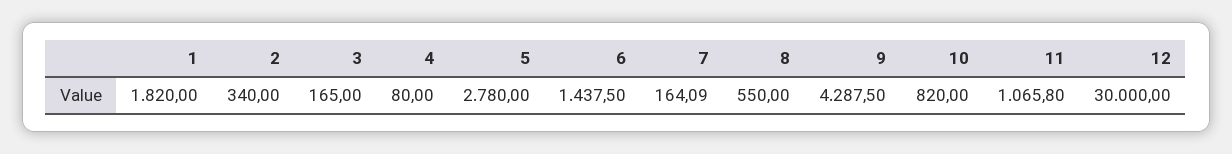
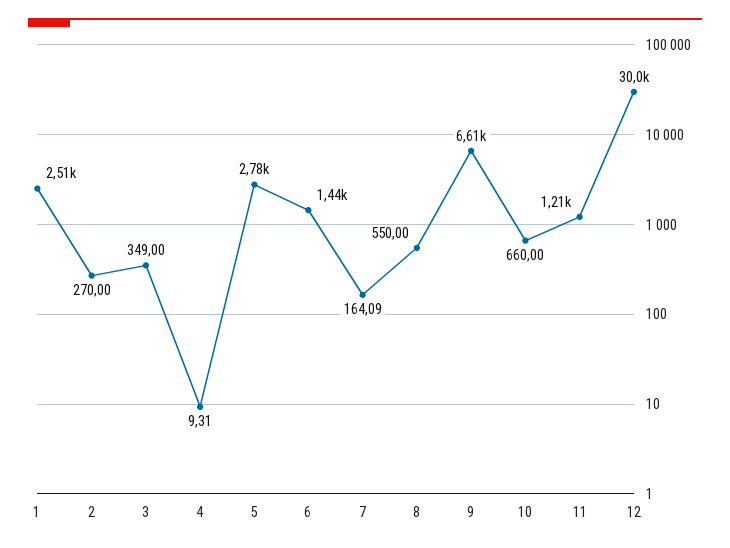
  {
-   "1": 1820,
+   "1": 2510,
-   "2": 340,
+   "2": 270,
-   "3": 165,
+   "3": 349,
-   "4": 80,
+   "4": 9.31,
    "5": 2780,
    "6": 1437.5,
    "7": 164.09,
    "8": 550,
-   "9": 4287.5,
+   "9": 6610,
-   "10": 820,
+   "10": 660,
-   "11": 1065.8,
+   "11": 1210,
    "12": 30000
  }

